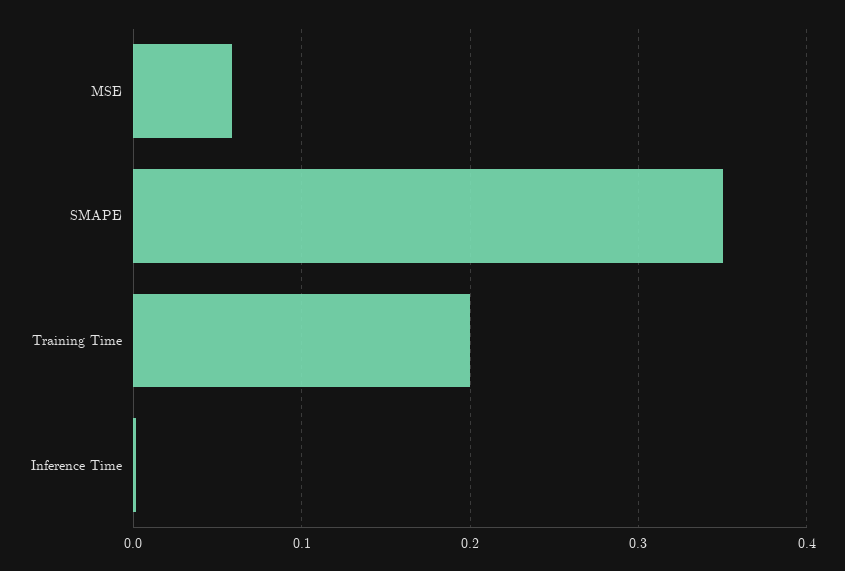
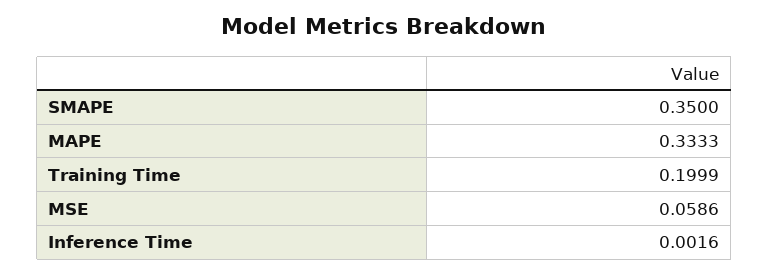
  {
    "MSE": 0.0586,
    "SMAPE": 0.35,
    "Training Time": 0.1999,
-   "Inference Time": 0.0016
+   "Inference Time": 0.0016,
+   "MAPE": 0.3333
  }

